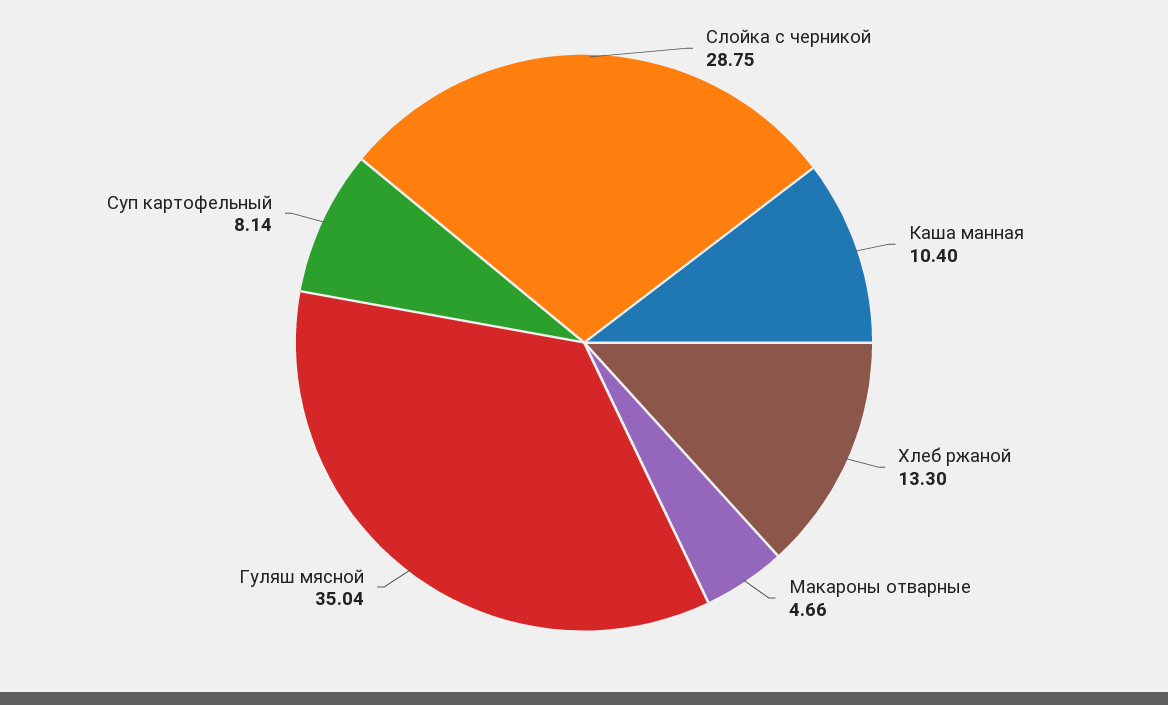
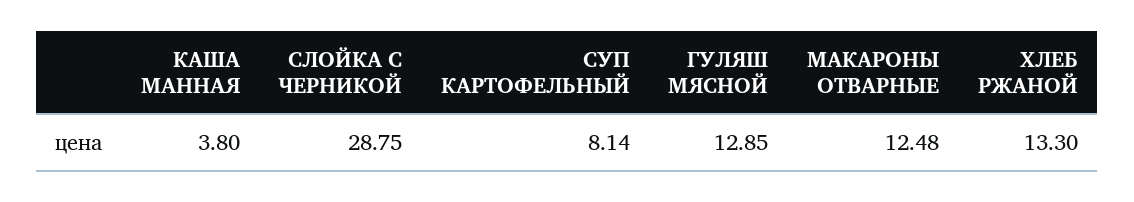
  {
    "Слойка с черникой": 28.75,
-   "Каша манная": 10.4,
+   "Каша манная": 3.8,
    "Хлеб ржаной": 13.3,
-   "Макароны отварные": 4.66,
+   "Макароны отварные": 12.48,
-   "Гуляш мясной": 35.04,
+   "Гуляш мясной": 12.85,
    "Суп картофельный": 8.14
  }

